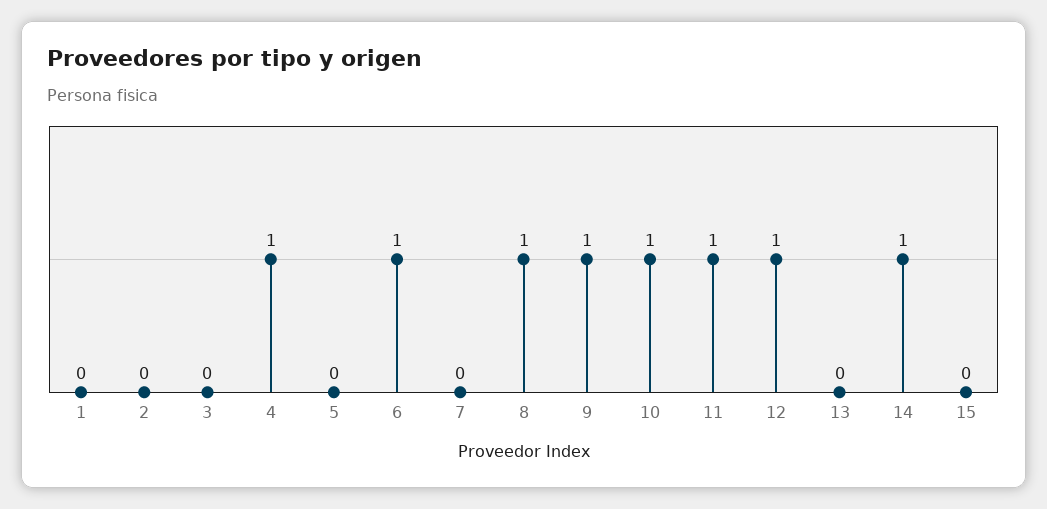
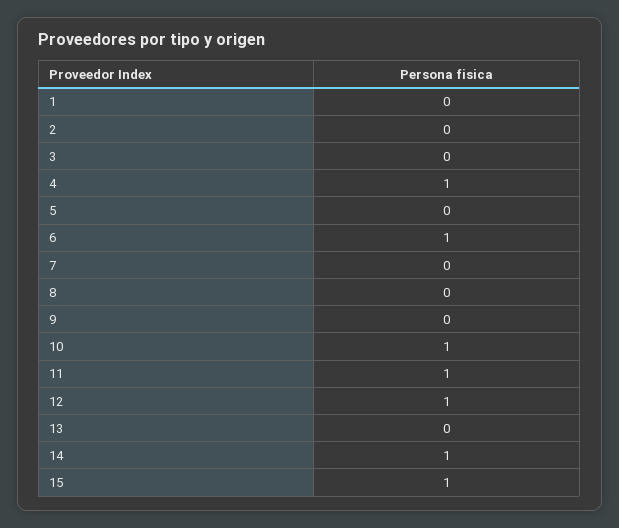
  {
    "1": 0,
    "2": 0,
    "3": 0,
    "4": 1,
    "5": 0,
    "6": 1,
    "7": 0,
-   "8": 1,
+   "8": 0,
-   "9": 1,
+   "9": 0,
    "10": 1,
    "11": 1,
    "12": 1,
    "13": 0,
    "14": 1,
-   "15": 0
+   "15": 1
  }

